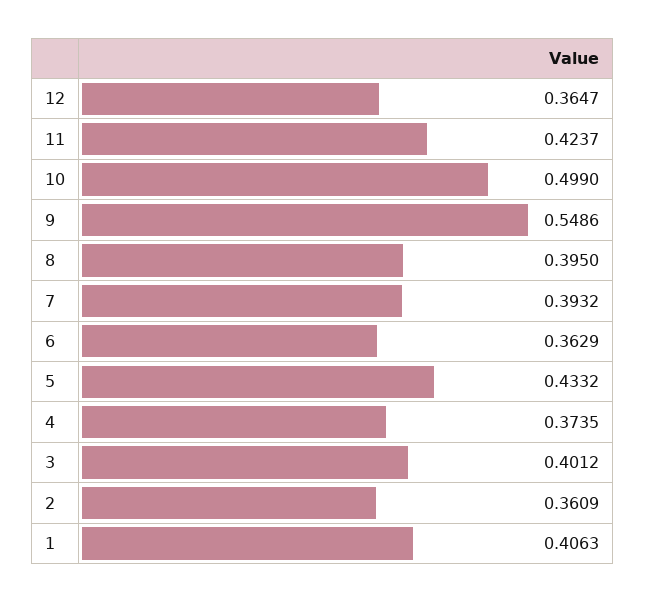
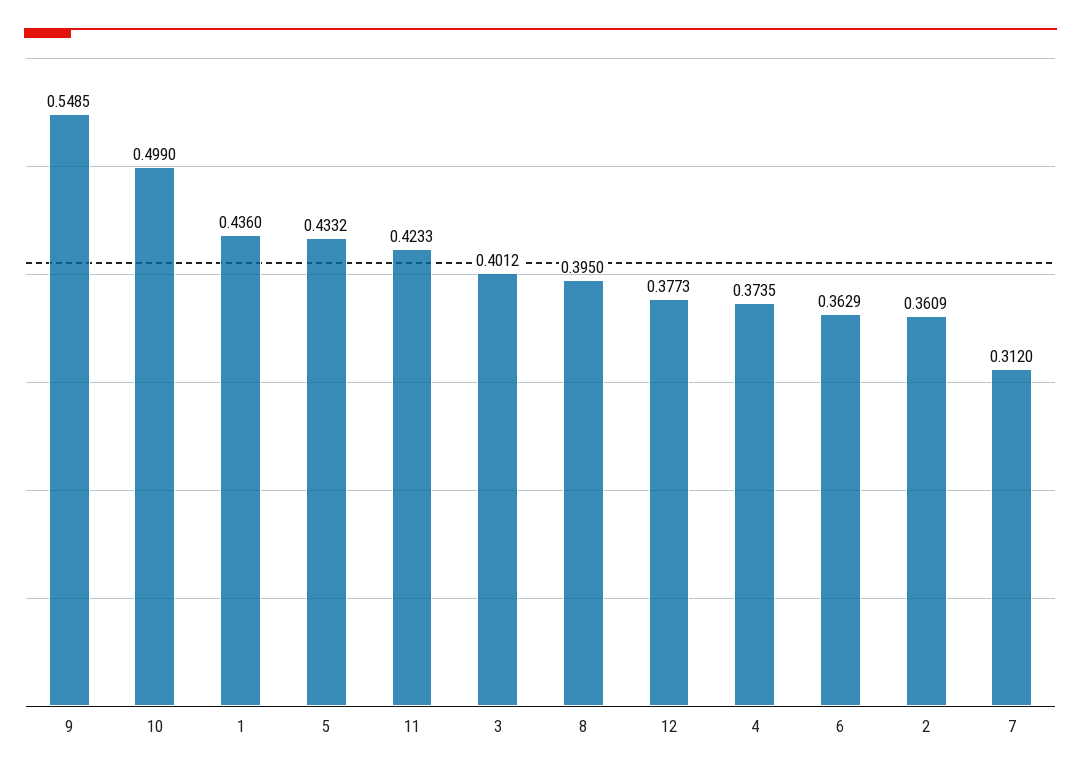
  {
-   "12": 0.3647,
+   "12": 0.3773,
-   "11": 0.4237,
+   "11": 0.4233,
    "10": 0.499,
-   "9": 0.5486,
+   "9": 0.5485,
    "8": 0.395,
-   "7": 0.3932,
+   "7": 0.312,
    "6": 0.3629,
    "5": 0.4332,
    "4": 0.3735,
    "3": 0.4012,
    "2": 0.3609,
-   "1": 0.4063
+   "1": 0.436
  }

